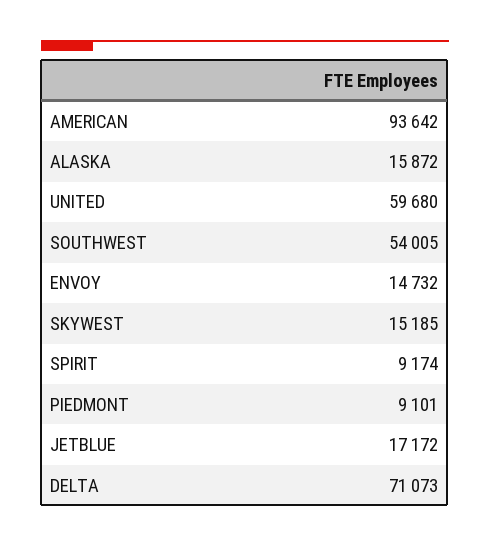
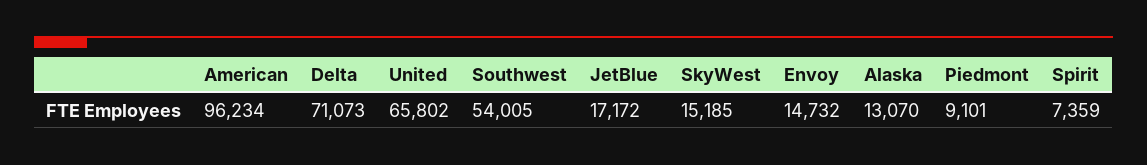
  {
-   "AMERICAN": 93642,
+   "AMERICAN": 96234,
-   "ALASKA": 15872,
+   "ALASKA": 13070,
-   "UNITED": 59680,
+   "UNITED": 65802,
    "SOUTHWEST": 54005,
    "ENVOY": 14732,
    "SKYWEST": 15185,
-   "SPIRIT": 9174,
+   "SPIRIT": 7359,
    "PIEDMONT": 9101,
    "JETBLUE": 17172,
    "DELTA": 71073
  }

